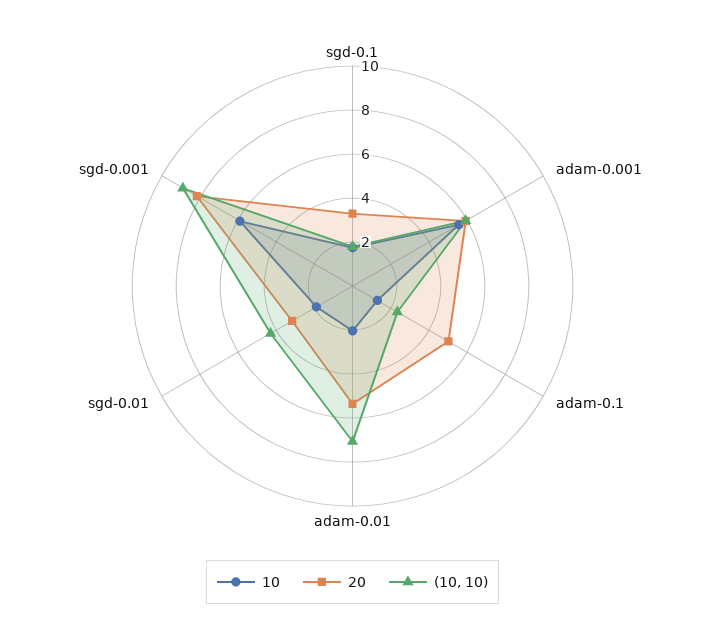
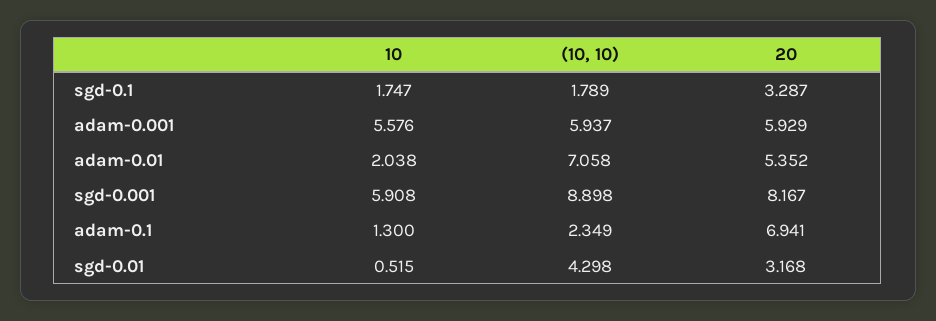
  {
    "10": {
      "sgd-0.1": 1.747,
      "adam-0.001": 5.576,
      "adam-0.1": 1.3,
      "adam-0.01": 2.038,
-     "sgd-0.01": 2,
+     "sgd-0.01": 0.515,
      "sgd-0.001": 5.908
    },
    "20": {
      "sgd-0.1": 3.287,
      "adam-0.001": 5.929,
-     "adam-0.1": 5,
+     "adam-0.1": 6.941,
      "adam-0.01": 5.352,
      "sgd-0.01": 3.168,
      "sgd-0.001": 8.167
    },
    "(10, 10)": {
      "sgd-0.1": 1.789,
      "adam-0.001": 5.937,
      "adam-0.1": 2.349,
      "adam-0.01": 7.058,
      "sgd-0.01": 4.298,
      "sgd-0.001": 8.898
    }
  }

